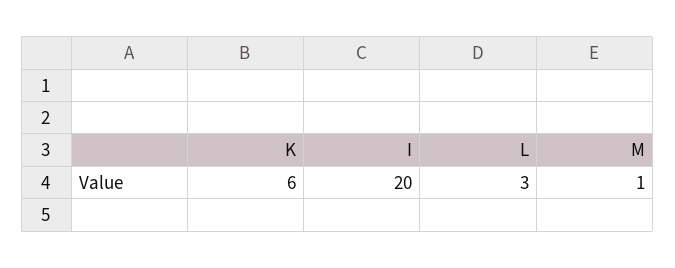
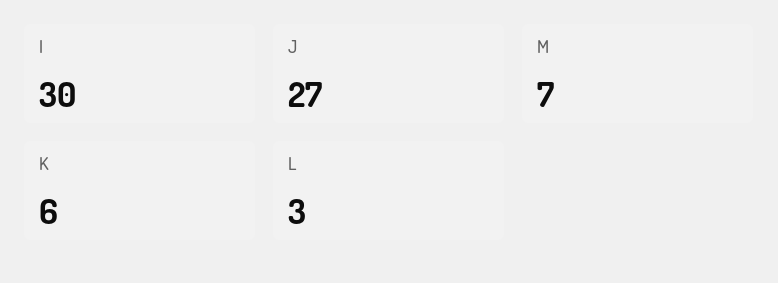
  {
    "K": 6,
-   "I": 20,
+   "I": 30,
    "L": 3,
-   "M": 1
+   "M": 7,
+   "J": 27
  }

